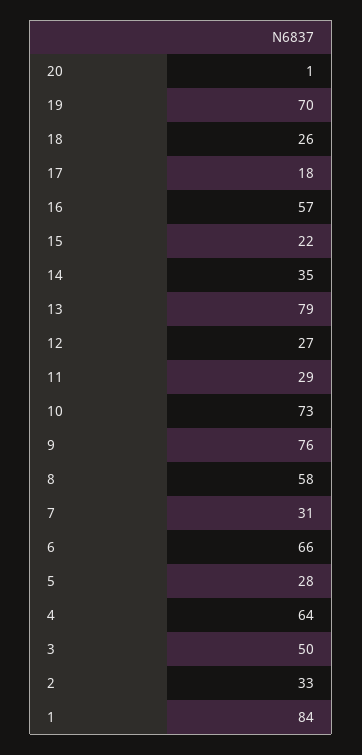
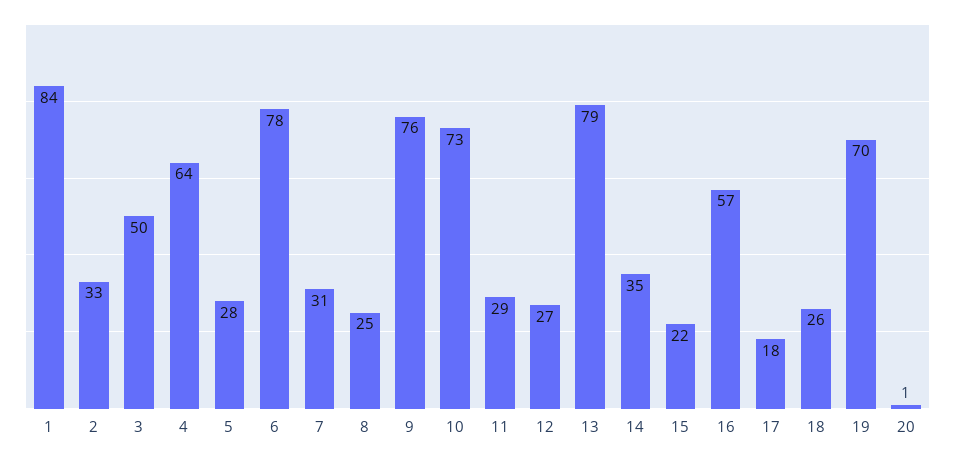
  {
    "20": 1,
    "19": 70,
    "18": 26,
    "17": 18,
    "16": 57,
    "15": 22,
    "14": 35,
    "13": 79,
    "12": 27,
    "11": 29,
    "10": 73,
    "9": 76,
-   "8": 58,
+   "8": 25,
    "7": 31,
-   "6": 66,
+   "6": 78,
    "5": 28,
    "4": 64,
    "3": 50,
    "2": 33,
    "1": 84
  }

